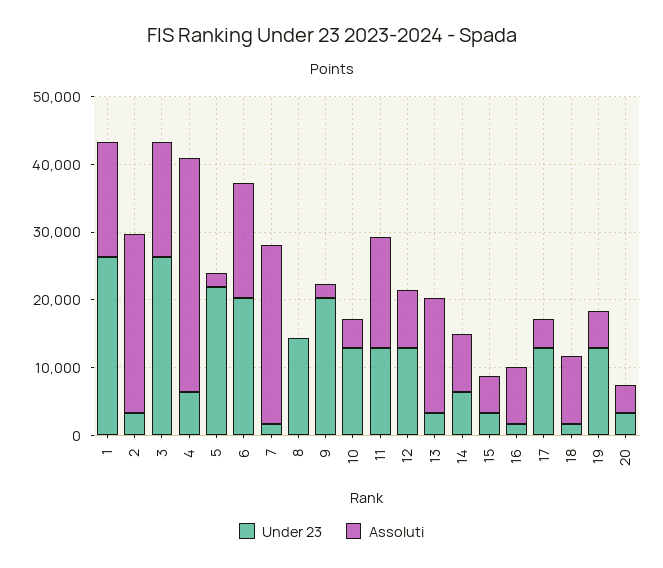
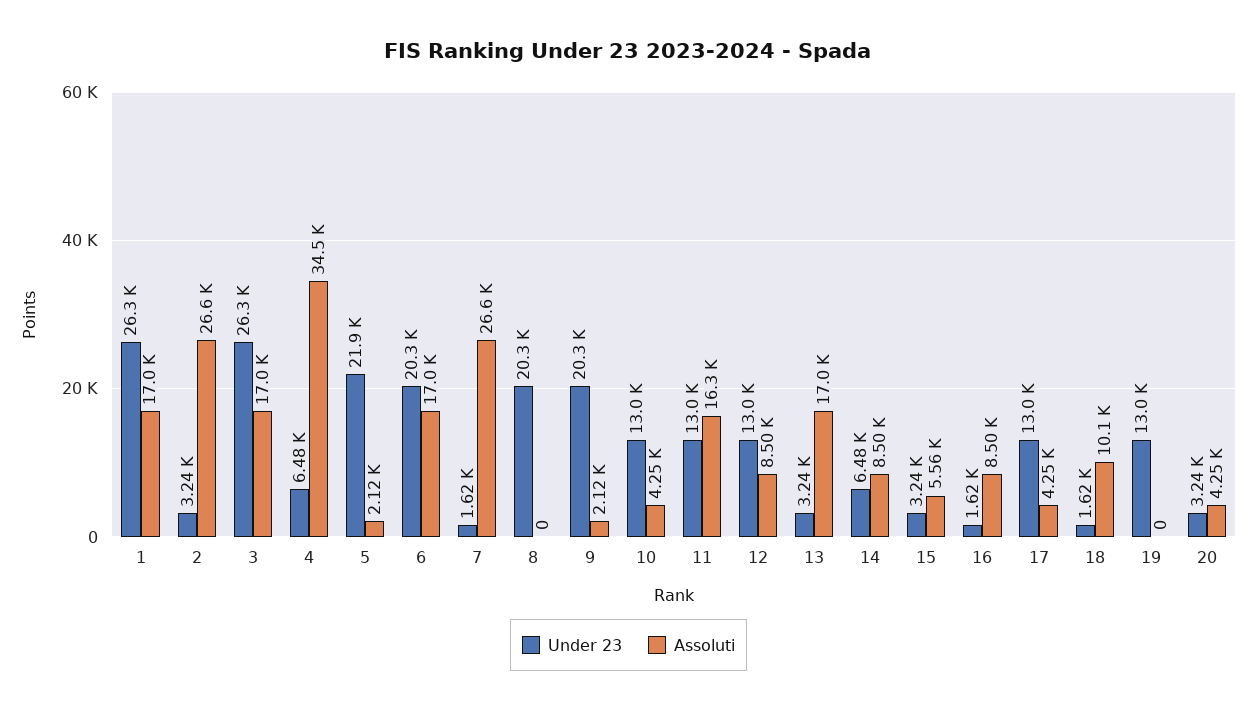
  {
    "Under 23": {
      "1": 26300,
      "2": 3240,
      "3": 26300,
      "4": 6480,
      "5": 21900,
      "6": 20300,
      "7": 1620,
-     "8": 14000,
+     "8": 20300,
      "9": 20300,
      "10": 13000,
      "11": 13000,
      "12": 13000,
      "13": 3240,
      "14": 6480,
      "15": 3240,
      "16": 1620,
      "17": 13000,
      "18": 1620,
      "19": 13000,
      "20": 3240
    },
    "Assoluti": {
      "1": 17000,
      "2": 26600,
      "3": 17000,
      "4": 34500,
      "5": 2120,
      "6": 17000,
      "7": 26600,
      "8": 0,
      "9": 2120,
      "10": 4250,
      "11": 16300,
      "12": 8500,
      "13": 17000,
      "14": 8500,
      "15": 5560,
      "16": 8500,
      "17": 4250,
      "18": 10100,
-     "19": 6000,
+     "19": 0,
      "20": 4250
    }
  }

